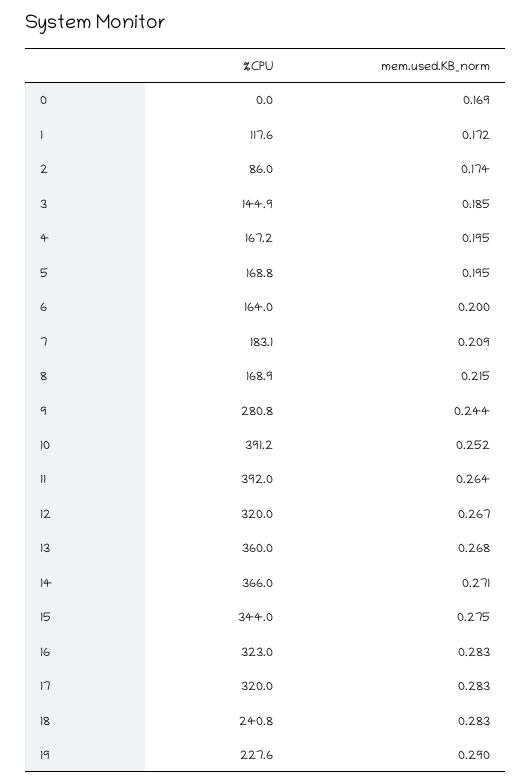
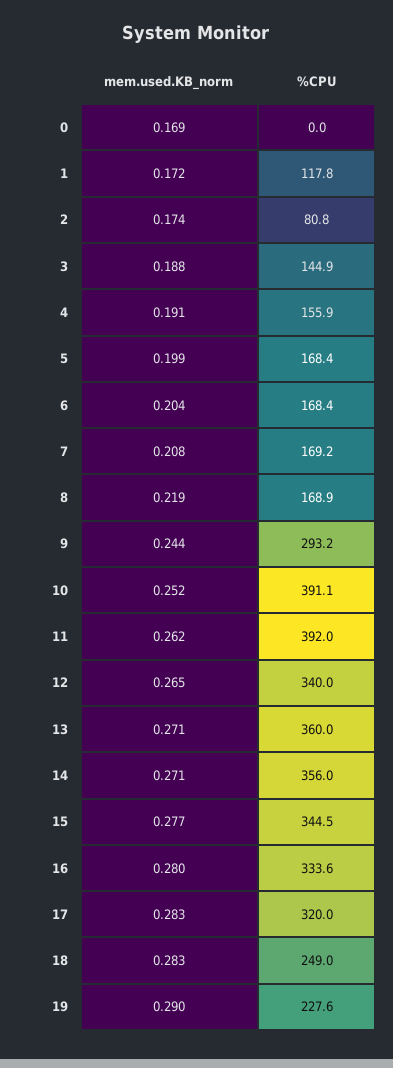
  {
    "%CPU": {
      "0": 0,
-     "1": 117.6,
+     "1": 117.8,
-     "2": 86,
+     "2": 80.8,
      "3": 144.9,
-     "4": 167.2,
+     "4": 155.9,
-     "5": 168.8,
+     "5": 168.4,
-     "6": 164,
+     "6": 168.4,
-     "7": 183.1,
+     "7": 169.2,
      "8": 168.9,
-     "9": 280.8,
+     "9": 293.2,
-     "10": 391.2,
+     "10": 391.1,
      "11": 392,
-     "12": 320,
+     "12": 340,
      "13": 360,
-     "14": 366,
+     "14": 356,
-     "15": 344,
+     "15": 344.5,
-     "16": 323,
+     "16": 333.6,
      "17": 320,
-     "18": 240.8,
+     "18": 249,
      "19": 227.6
    },
    "mem.used.KB_norm": {
      "0": 0.169,
      "1": 0.172,
      "2": 0.174,
-     "3": 0.185,
+     "3": 0.188,
-     "4": 0.195,
+     "4": 0.191,
-     "5": 0.195,
+     "5": 0.199,
-     "6": 0.2,
+     "6": 0.204,
-     "7": 0.209,
+     "7": 0.208,
-     "8": 0.215,
+     "8": 0.219,
      "9": 0.244,
      "10": 0.252,
-     "11": 0.264,
+     "11": 0.262,
-     "12": 0.267,
+     "12": 0.265,
-     "13": 0.268,
+     "13": 0.271,
      "14": 0.271,
-     "15": 0.275,
+     "15": 0.277,
-     "16": 0.283,
+     "16": 0.28,
      "17": 0.283,
      "18": 0.283,
      "19": 0.29
    }
  }

